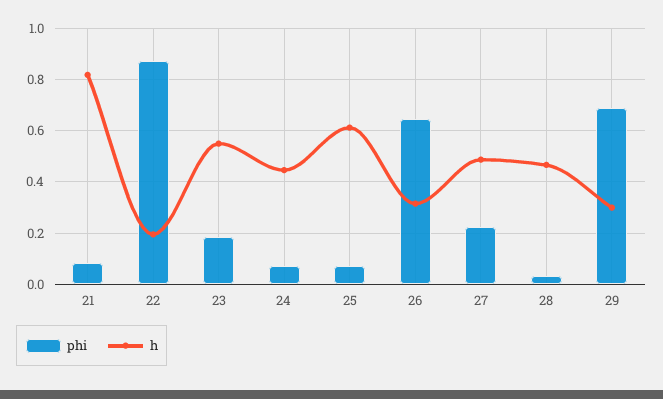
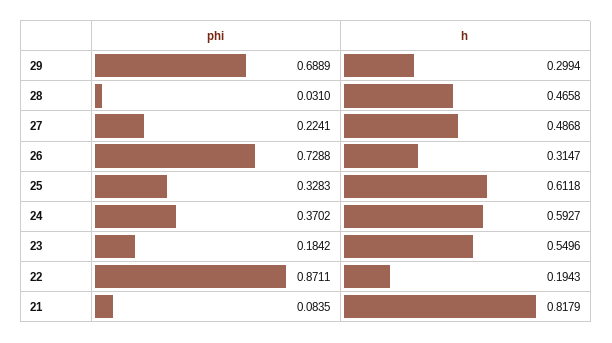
  {
    "phi": {
      "21": 0.0835,
      "22": 0.8711,
      "23": 0.1842,
-     "24": 0.075,
+     "24": 0.3702,
-     "25": 0.075,
+     "25": 0.3283,
-     "26": 0.65,
+     "26": 0.7288,
      "27": 0.2241,
      "28": 0.031,
      "29": 0.6889
    },
    "h": {
      "21": 0.8179,
      "22": 0.1943,
      "23": 0.5496,
-     "24": 0.45,
+     "24": 0.5927,
      "25": 0.6118,
      "26": 0.3147,
      "27": 0.4868,
      "28": 0.4658,
      "29": 0.2994
    }
  }

